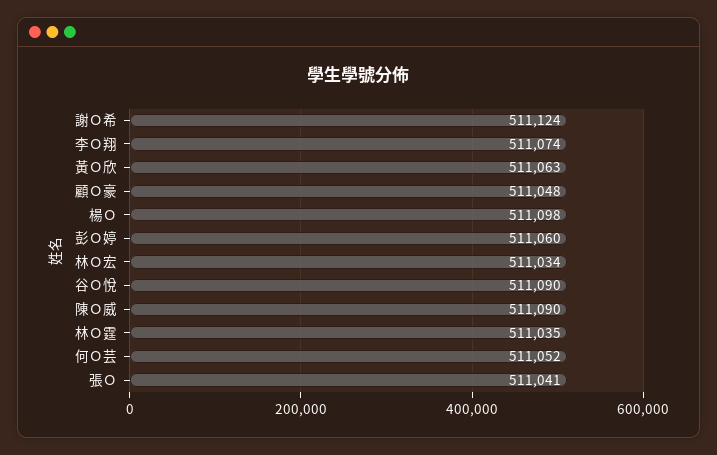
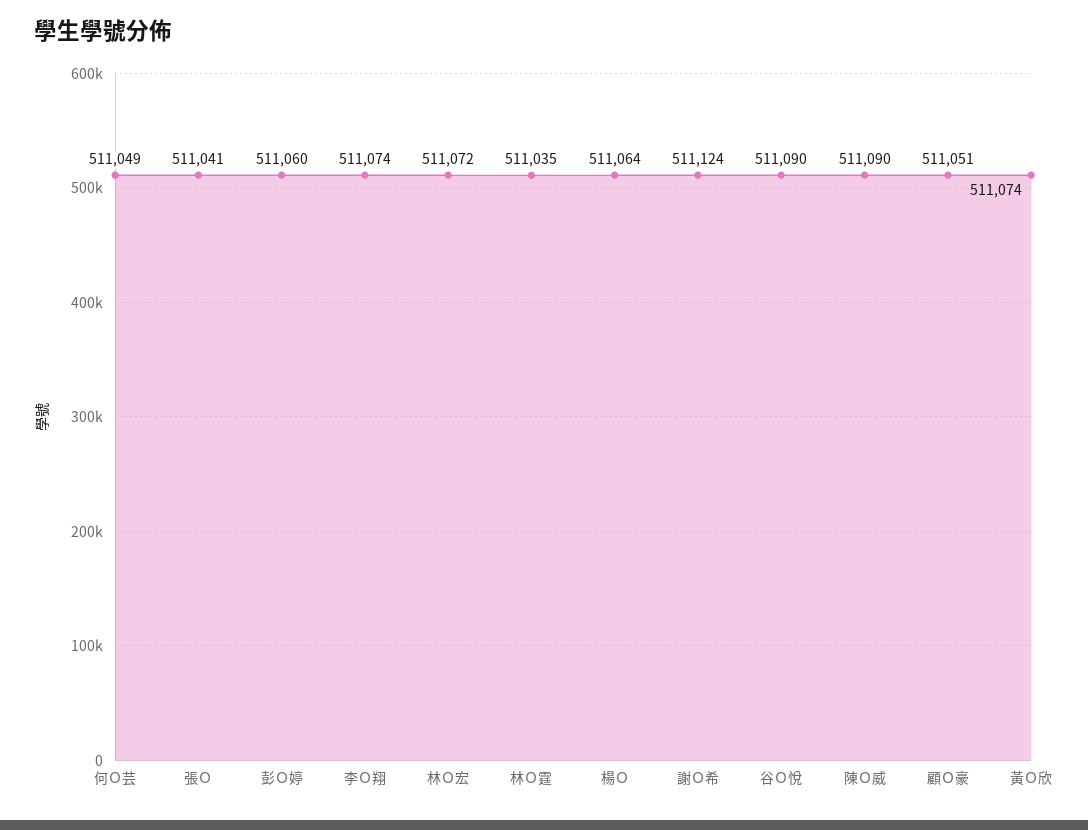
  {
    "謝Ｏ希": 511124,
    "李Ｏ翔": 511074,
-   "黃Ｏ欣": 511063,
+   "黃Ｏ欣": 511074,
-   "顧Ｏ豪": 511048,
+   "顧Ｏ豪": 511051,
-   "楊Ｏ": 511098,
+   "楊Ｏ": 511064,
    "彭Ｏ婷": 511060,
-   "林Ｏ宏": 511034,
+   "林Ｏ宏": 511072,
    "谷Ｏ悅": 511090,
    "陳Ｏ威": 511090,
    "林Ｏ霆": 511035,
-   "何Ｏ芸": 511052,
+   "何Ｏ芸": 511049,
    "張Ｏ": 511041
  }

